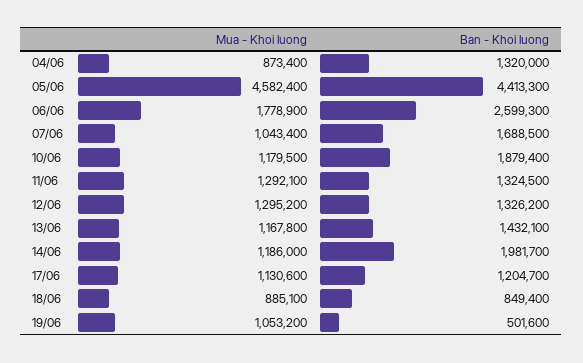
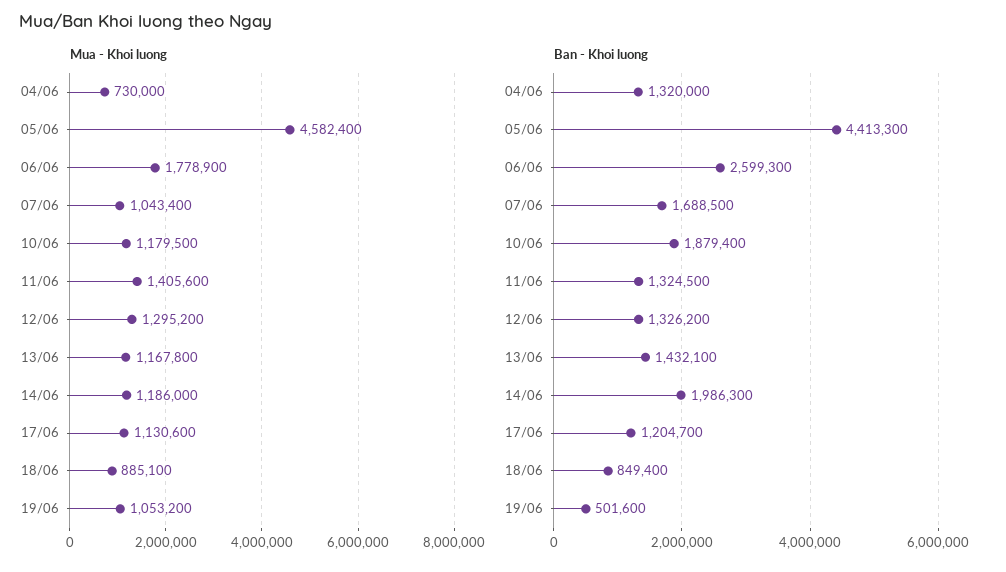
  {
    "Mua - Khoi luong": {
-     "04/06": 873400,
+     "04/06": 730000,
      "05/06": 4582400,
      "06/06": 1778900,
      "07/06": 1043400,
      "10/06": 1179500,
-     "11/06": 1292100,
+     "11/06": 1405600,
      "12/06": 1295200,
      "13/06": 1167800,
      "14/06": 1186000,
      "17/06": 1130600,
      "18/06": 885100,
      "19/06": 1053200
    },
    "Ban - Khoi luong": {
      "04/06": 1320000,
      "05/06": 4413300,
      "06/06": 2599300,
      "07/06": 1688500,
      "10/06": 1879400,
      "11/06": 1324500,
      "12/06": 1326200,
      "13/06": 1432100,
-     "14/06": 1981700,
+     "14/06": 1986300,
      "17/06": 1204700,
      "18/06": 849400,
      "19/06": 501600
    }
  }

